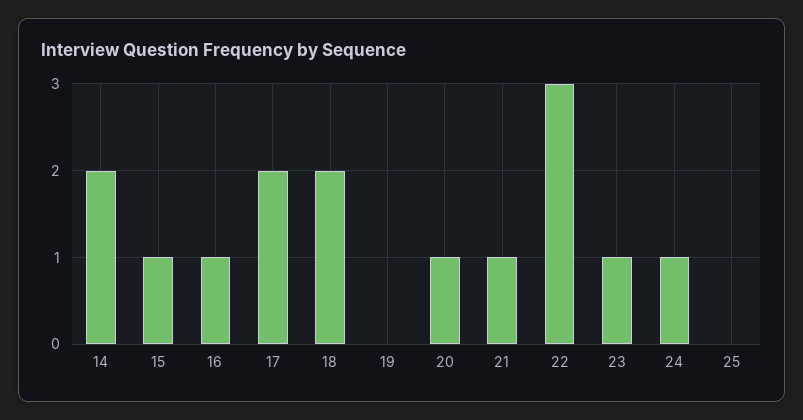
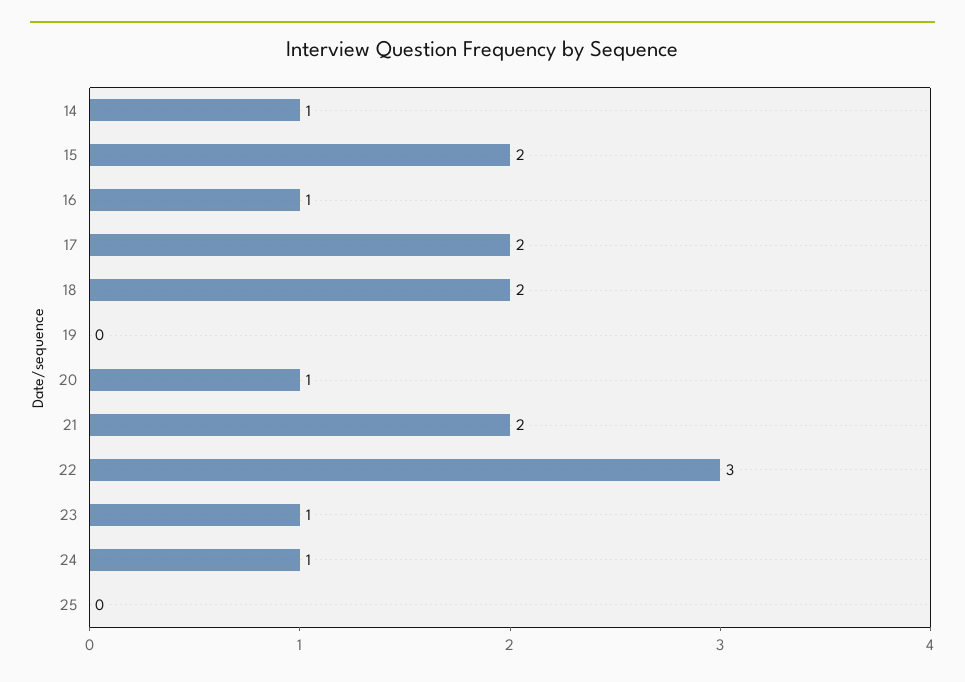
  {
-   "14": 2,
+   "14": 1,
-   "15": 1,
+   "15": 2,
    "16": 1,
    "17": 2,
    "18": 2,
    "19": 0,
    "20": 1,
-   "21": 1,
+   "21": 2,
    "22": 3,
    "23": 1,
    "24": 1,
    "25": 0
  }

